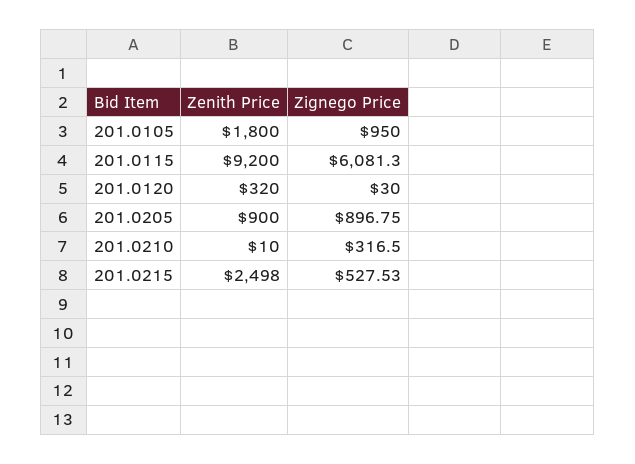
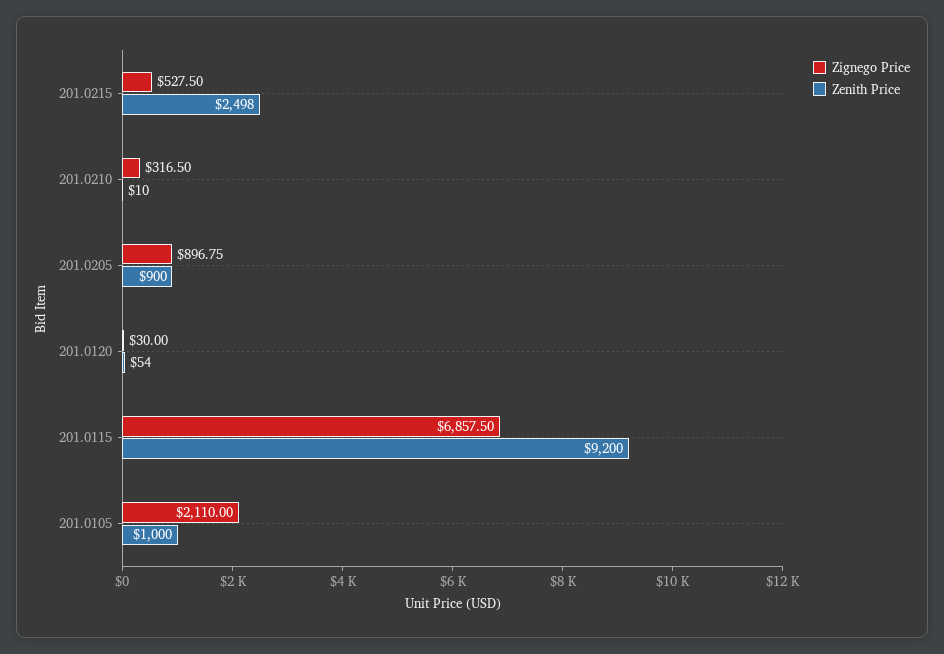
  {
    "Zenith Price": {
-     "201.0105": 1800,
+     "201.0105": 1000,
      "201.0115": 9200,
-     "201.0120": 320,
+     "201.0120": 54,
      "201.0205": 900,
      "201.0210": 10,
      "201.0215": 2498
    },
    "Zignego Price": {
-     "201.0105": 950,
+     "201.0105": 2110,
-     "201.0115": 6081.3,
+     "201.0115": 6857.5,
      "201.0120": 30,
      "201.0205": 896.75,
      "201.0210": 316.5,
-     "201.0215": 527.53
+     "201.0215": 527.5
    }
  }

